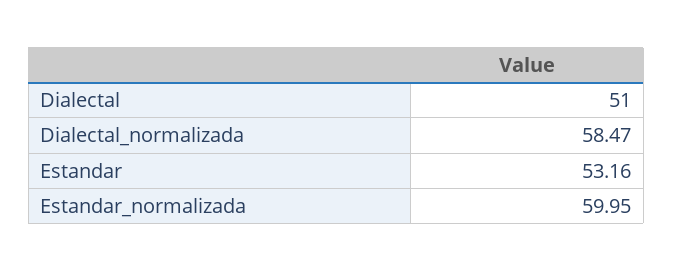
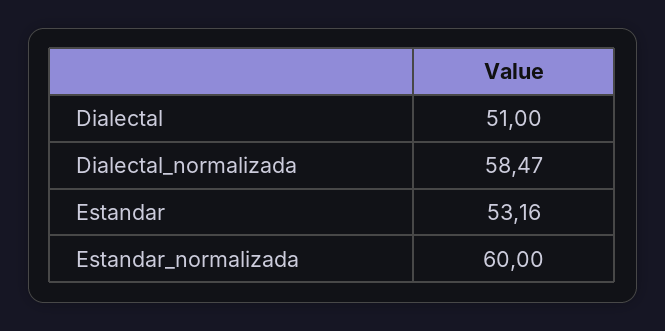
  {
    "Dialectal": 51,
    "Dialectal_normalizada": 58.47,
    "Estandar": 53.16,
-   "Estandar_normalizada": 59.95
+   "Estandar_normalizada": 60
  }

